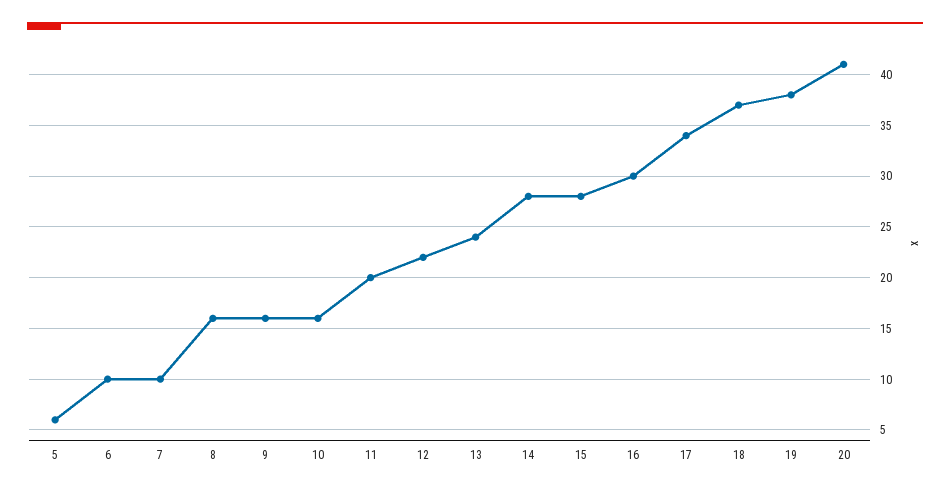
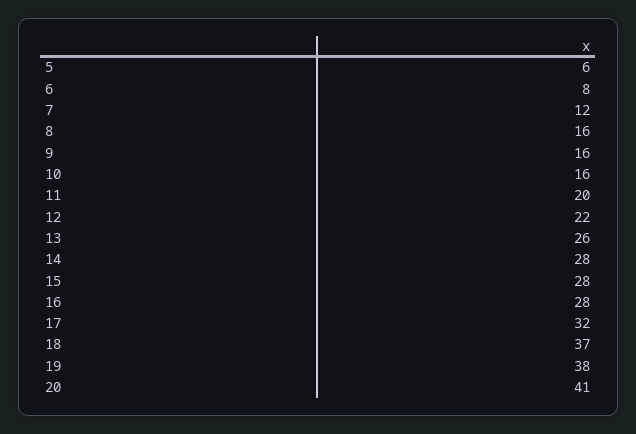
  {
    "5": 6,
-   "6": 10,
+   "6": 8,
-   "7": 10,
+   "7": 12,
    "8": 16,
    "9": 16,
    "10": 16,
    "11": 20,
    "12": 22,
-   "13": 24,
+   "13": 26,
    "14": 28,
    "15": 28,
-   "16": 30,
+   "16": 28,
-   "17": 34,
+   "17": 32,
    "18": 37,
    "19": 38,
    "20": 41
  }

